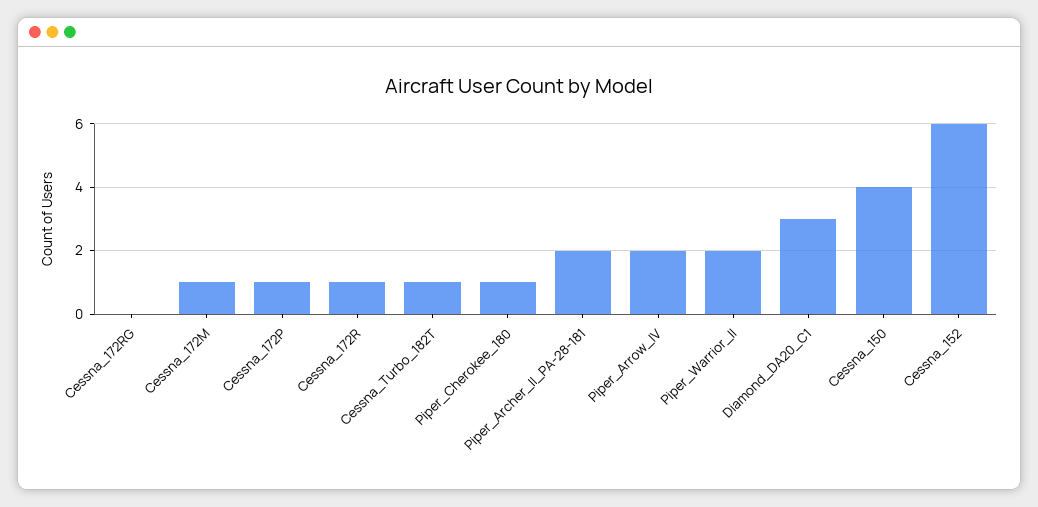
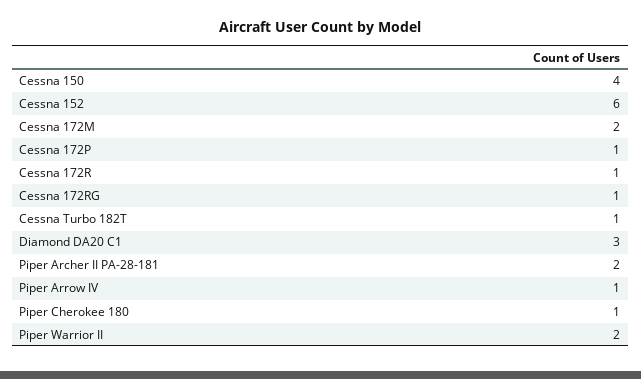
  {
-   "Cessna_172RG": 0,
+   "Cessna_172RG": 1,
-   "Cessna_172M": 1,
+   "Cessna_172M": 2,
    "Cessna_172P": 1,
    "Cessna_172R": 1,
    "Cessna_Turbo_182T": 1,
    "Piper_Cherokee_180": 1,
    "Piper_Archer_II_PA-28-181": 2,
-   "Piper_Arrow_IV": 2,
+   "Piper_Arrow_IV": 1,
    "Piper_Warrior_II": 2,
    "Diamond_DA20_C1": 3,
    "Cessna_150": 4,
    "Cessna_152": 6
  }

